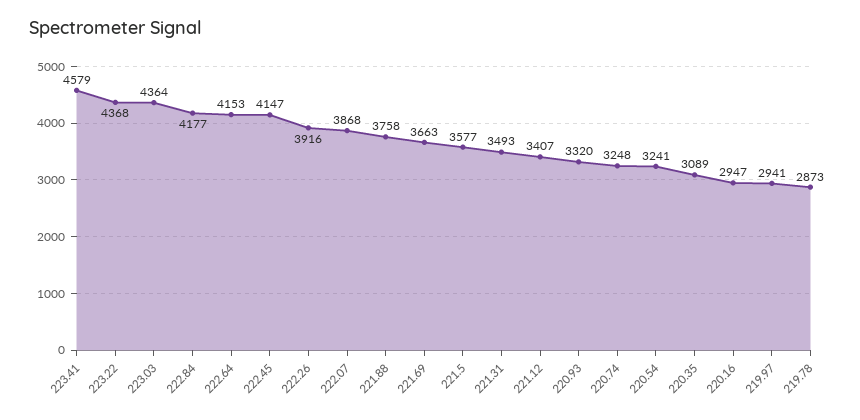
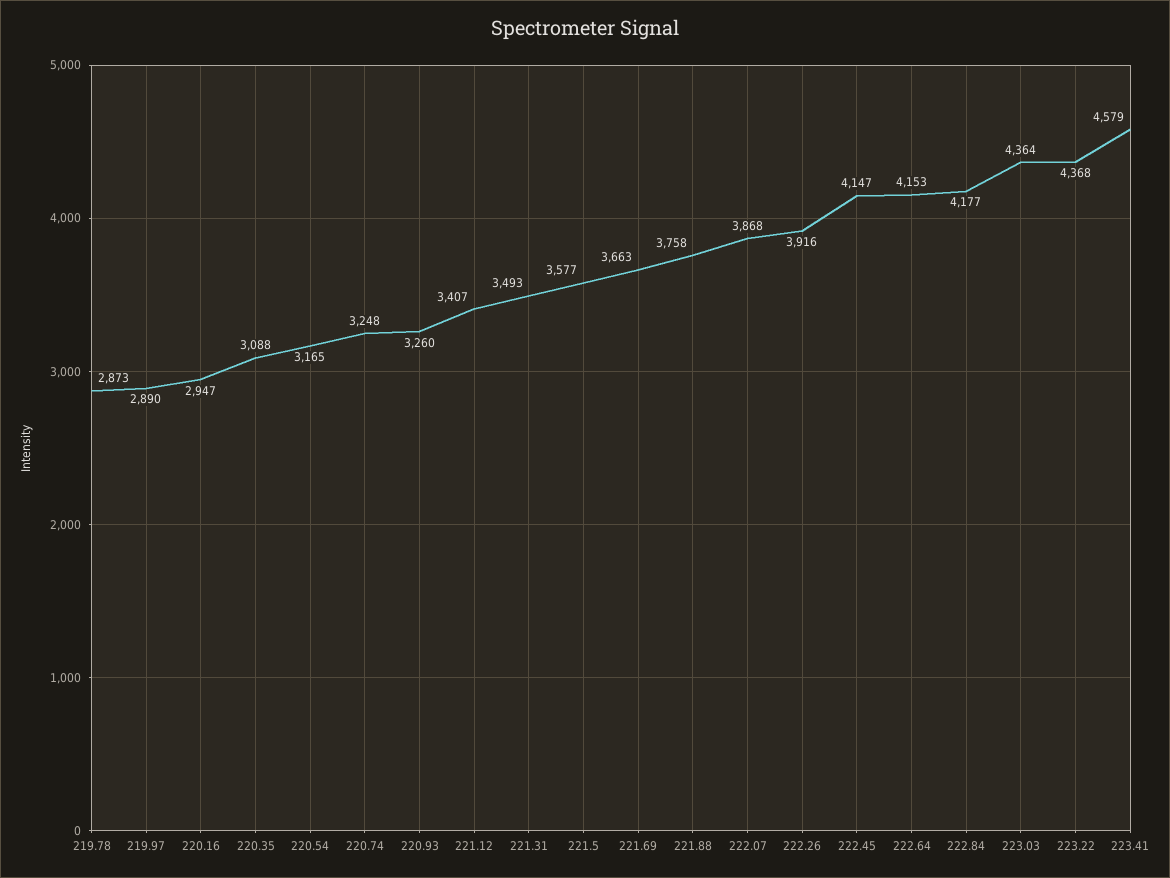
  {
    "223.41": 4579,
    "223.22": 4368,
    "223.03": 4364,
    "222.84": 4177,
    "222.64": 4153,
    "222.45": 4147,
    "222.26": 3916,
    "222.07": 3868,
    "221.88": 3758,
    "221.69": 3663,
    "221.5": 3577,
    "221.31": 3493,
    "221.12": 3407,
-   "220.93": 3320,
+   "220.93": 3260,
    "220.74": 3248,
-   "220.54": 3241,
+   "220.54": 3165,
-   "220.35": 3089,
+   "220.35": 3088,
    "220.16": 2947,
-   "219.97": 2941,
+   "219.97": 2890,
    "219.78": 2873
  }

